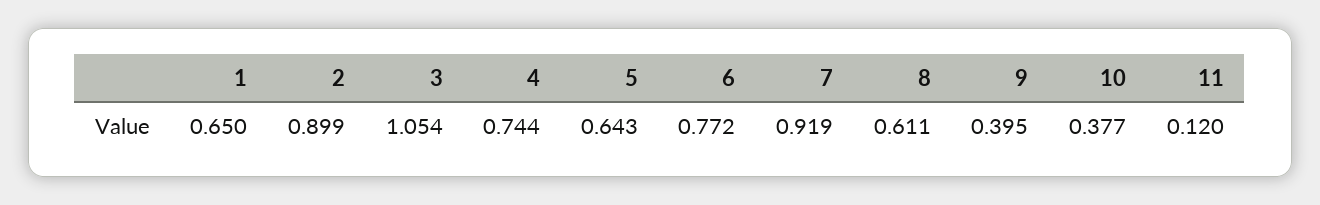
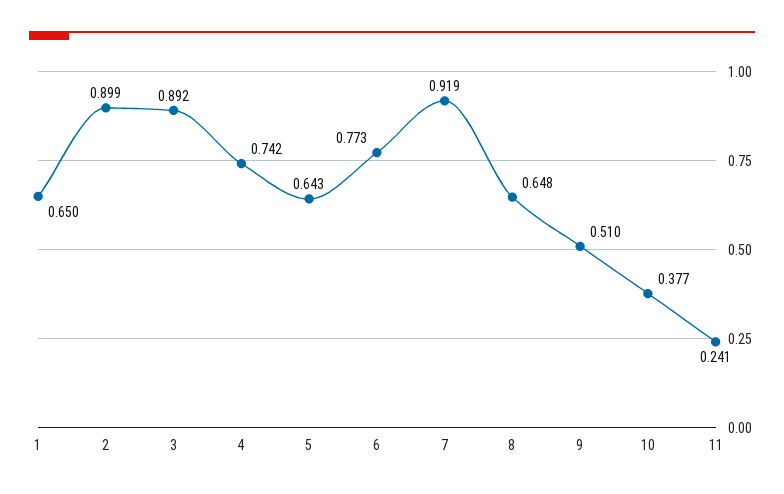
  {
    "1": 0.65,
    "2": 0.899,
-   "3": 1.054,
+   "3": 0.892,
-   "4": 0.744,
+   "4": 0.742,
    "5": 0.643,
-   "6": 0.772,
+   "6": 0.773,
    "7": 0.919,
-   "8": 0.611,
+   "8": 0.648,
-   "9": 0.395,
+   "9": 0.51,
    "10": 0.377,
-   "11": 0.12
+   "11": 0.241
  }

